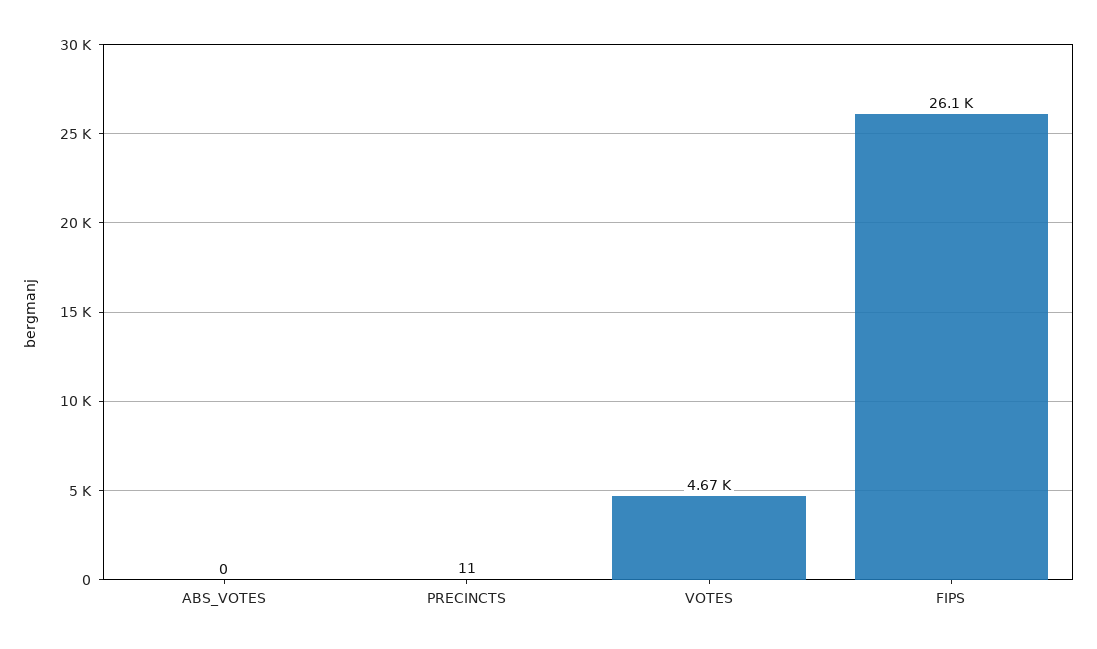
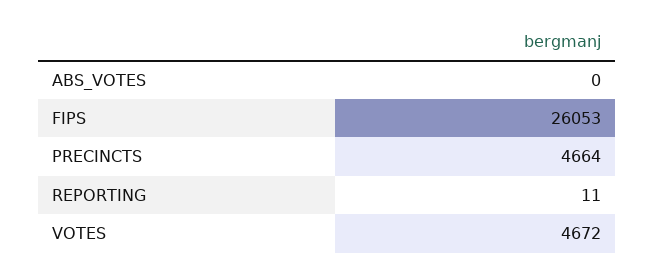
  {
    "ABS_VOTES": 0,
-   "PRECINCTS": 11,
+   "PRECINCTS": 4664,
    "VOTES": 4672,
-   "FIPS": 26053
+   "FIPS": 26053,
+   "REPORTING": 11
  }

